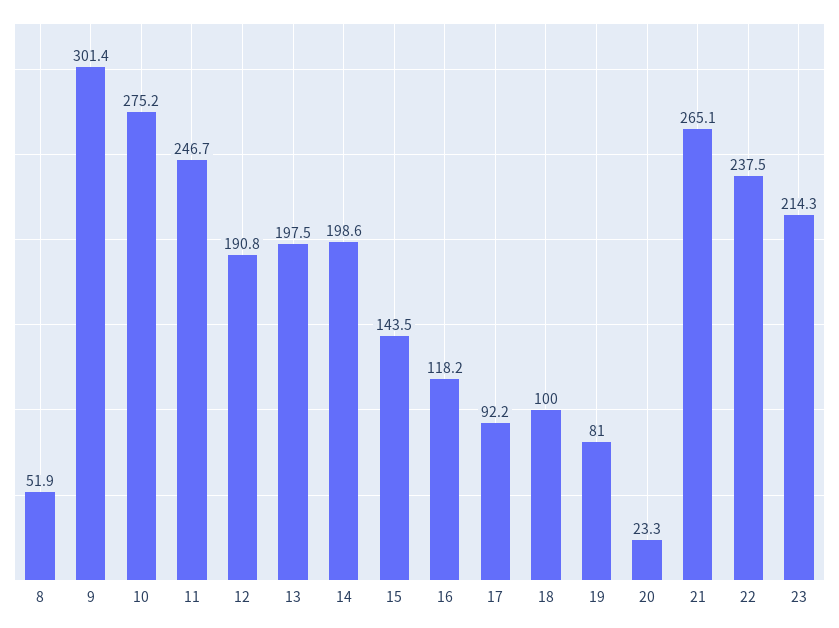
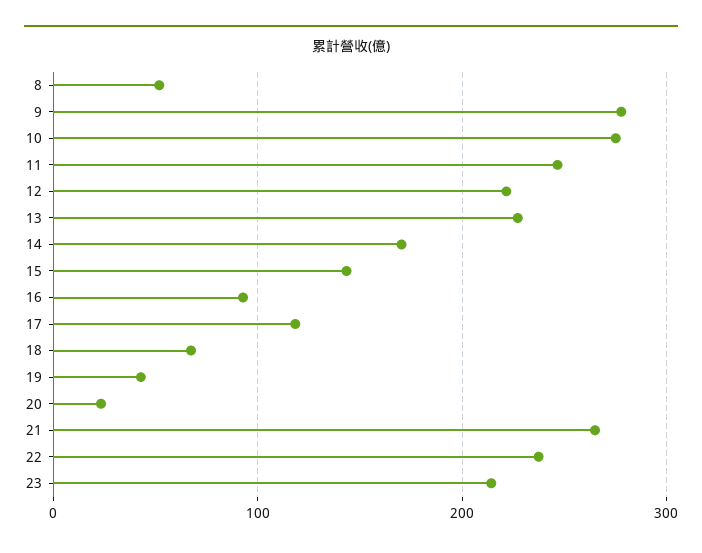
  {
    "8": 51.9,
-   "9": 301.4,
+   "9": 280,
    "10": 275.2,
    "11": 246.7,
-   "12": 190.8,
+   "12": 220,
-   "13": 197.5,
+   "13": 230,
-   "14": 198.6,
+   "14": 170,
    "15": 143.5,
-   "16": 118.2,
+   "16": 90,
-   "17": 92.2,
+   "17": 120,
-   "18": 100,
+   "18": 70,
-   "19": 81,
+   "19": 40,
    "20": 23.3,
    "21": 265.1,
    "22": 237.5,
    "23": 214.3
  }

